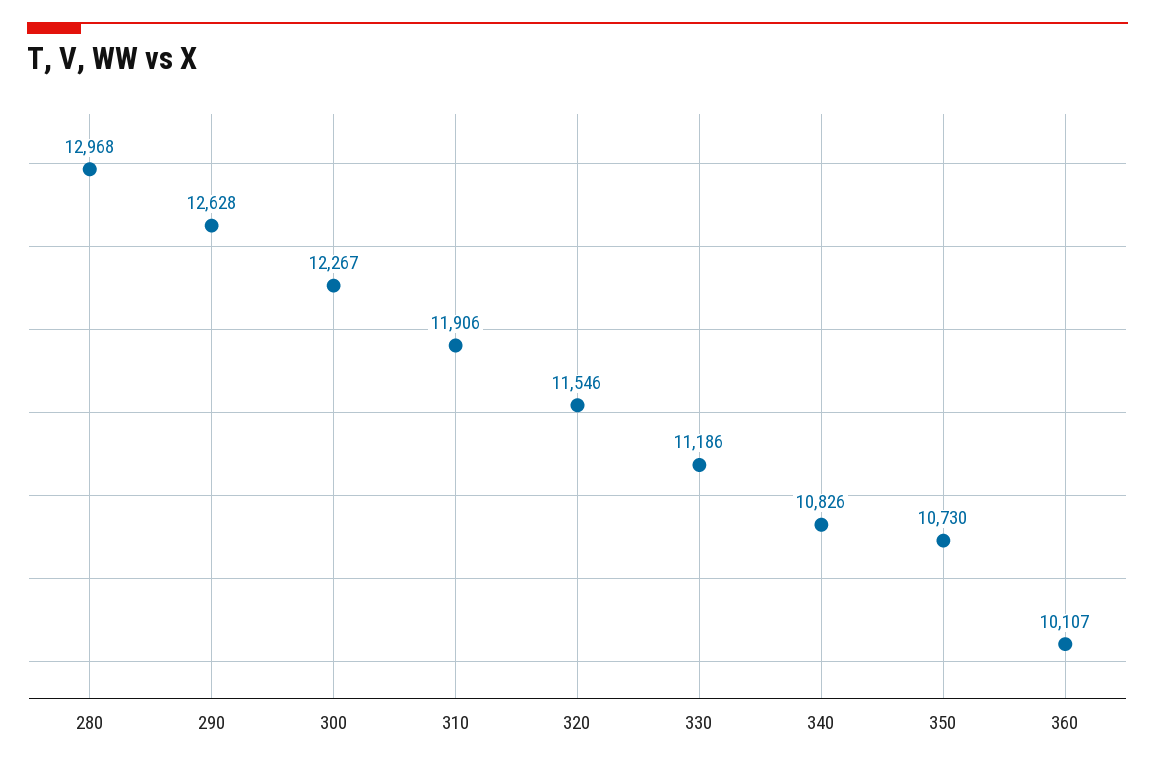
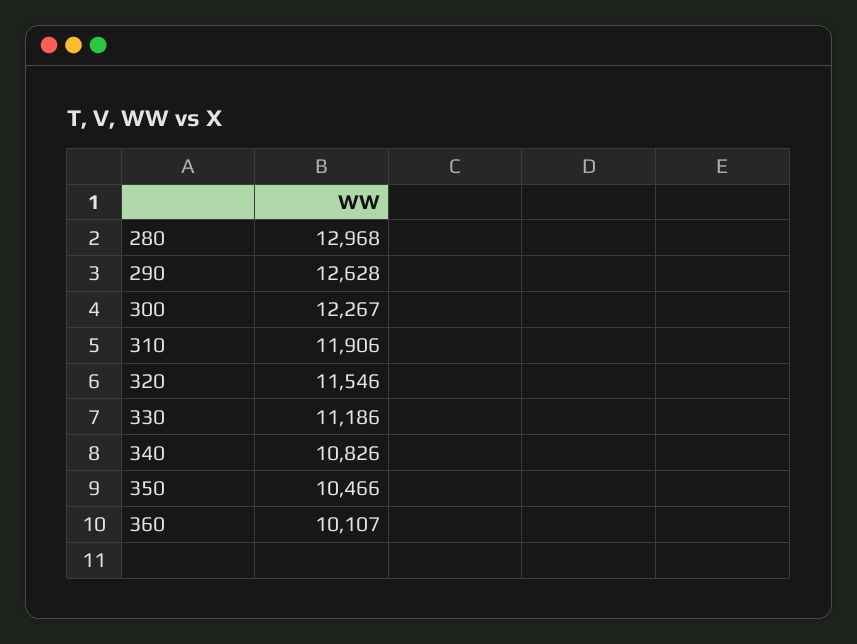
  {
    "280": 12968,
    "290": 12628,
    "300": 12267,
    "310": 11906,
    "320": 11546,
    "330": 11186,
    "340": 10826,
-   "350": 10730,
+   "350": 10466,
    "360": 10107
  }

